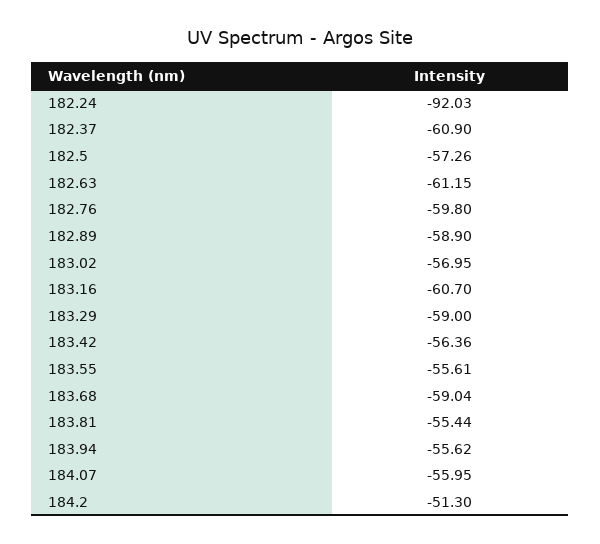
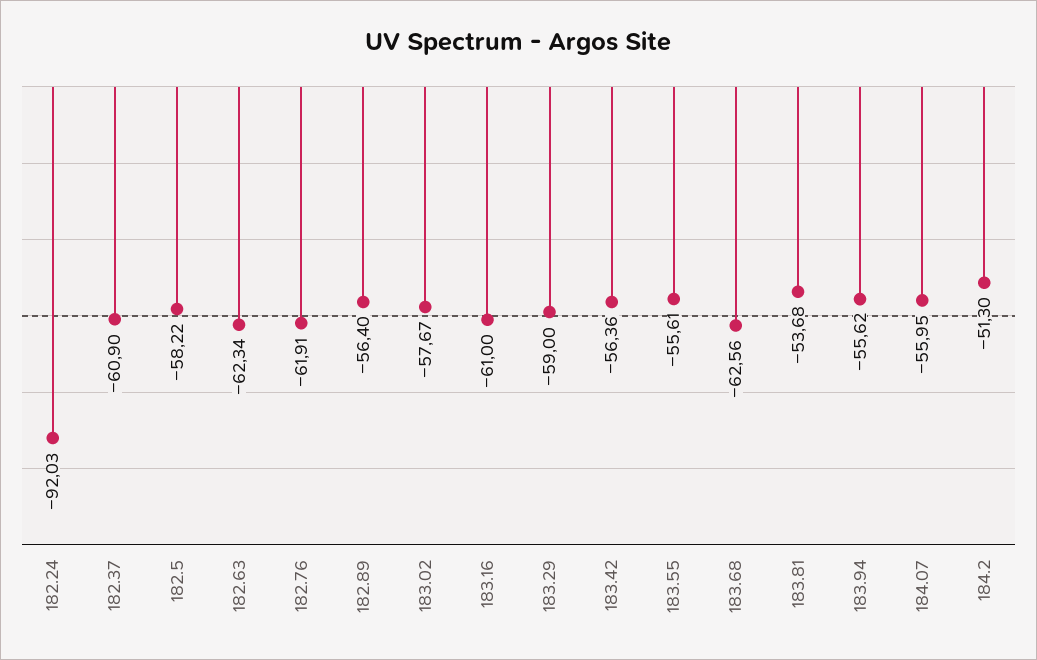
  {
    "182.24": -92.03,
    "182.37": -60.9,
-   "182.5": -57.26,
+   "182.5": -58.22,
-   "182.63": -61.15,
+   "182.63": -62.34,
-   "182.76": -59.8,
+   "182.76": -61.91,
-   "182.89": -58.9,
+   "182.89": -56.4,
-   "183.02": -56.95,
+   "183.02": -57.67,
-   "183.16": -60.7,
+   "183.16": -61,
    "183.29": -59,
    "183.42": -56.36,
    "183.55": -55.61,
-   "183.68": -59.04,
+   "183.68": -62.56,
-   "183.81": -55.44,
+   "183.81": -53.68,
    "183.94": -55.62,
    "184.07": -55.95,
    "184.2": -51.3
  }

